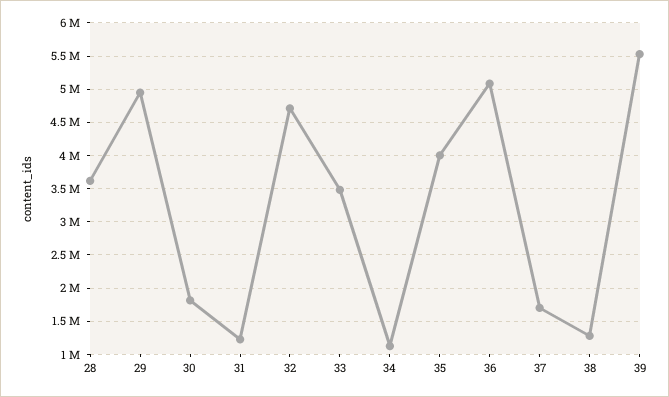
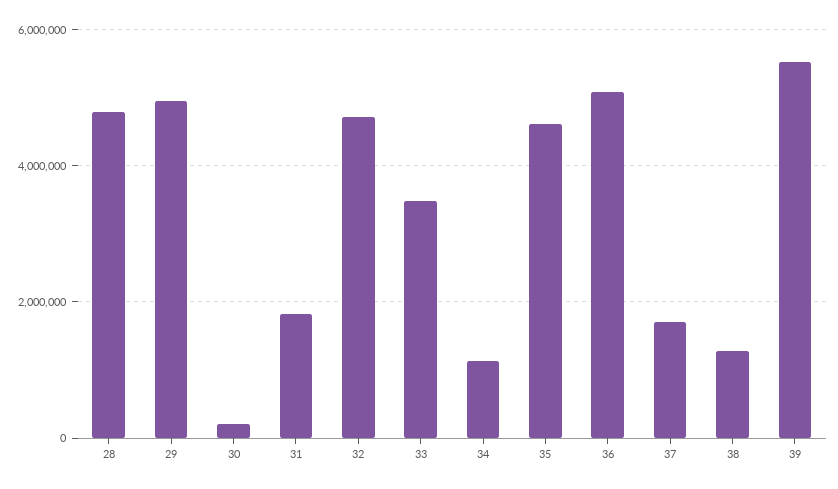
  {
-   "28": 3600000,
+   "28": 4800000,
    "29": 4900000,
-   "30": 1800000,
+   "30": 200000,
-   "31": 1200000,
+   "31": 1800000,
    "32": 4700000,
    "33": 3500000,
    "34": 1100000,
-   "35": 4000000,
+   "35": 4600000,
    "36": 5100000,
    "37": 1700000,
    "38": 1300000,
    "39": 5500000
  }

